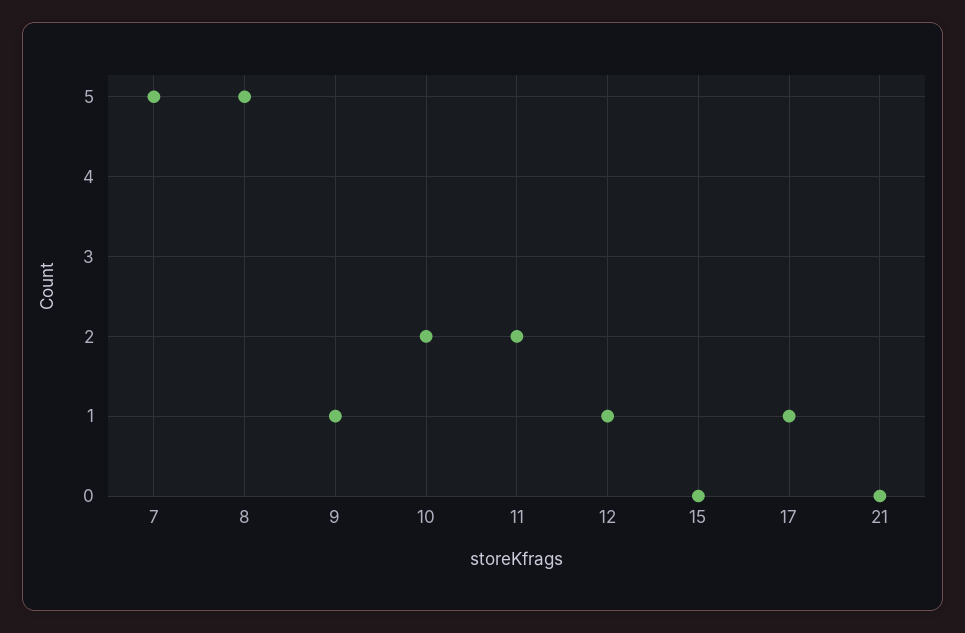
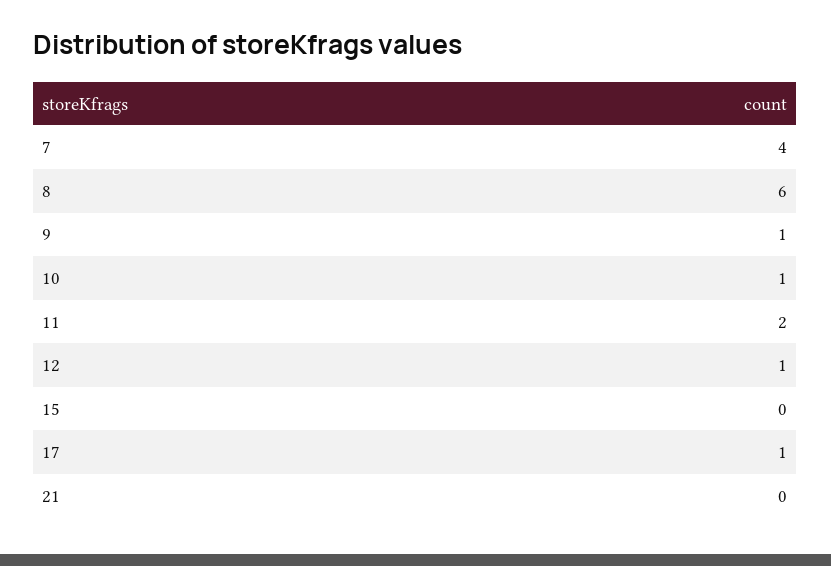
  {
-   "7": 5,
+   "7": 4,
-   "8": 5,
+   "8": 6,
    "9": 1,
-   "10": 2,
+   "10": 1,
    "11": 2,
    "12": 1,
    "15": 0,
    "17": 1,
    "21": 0
  }

